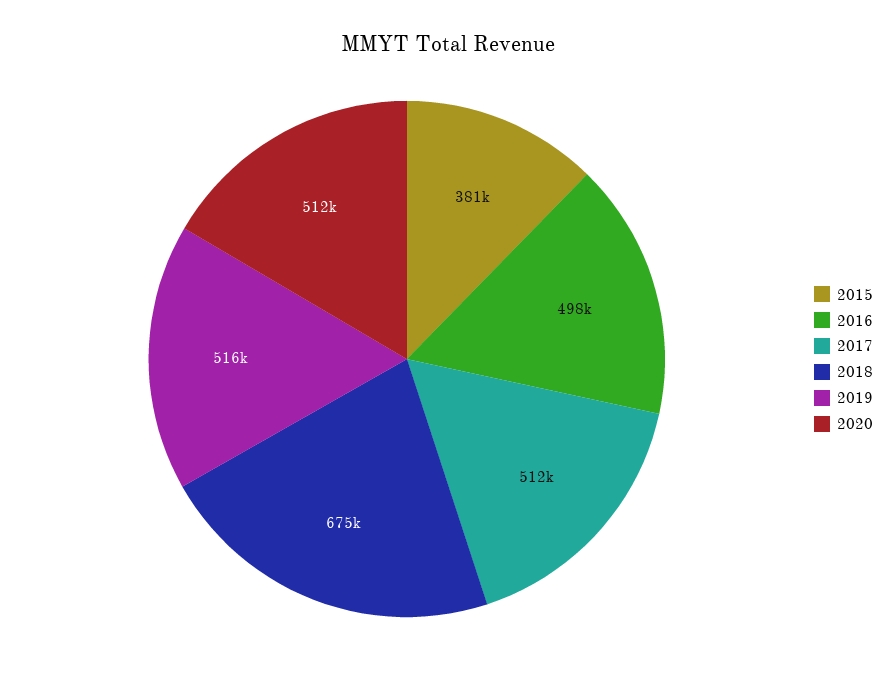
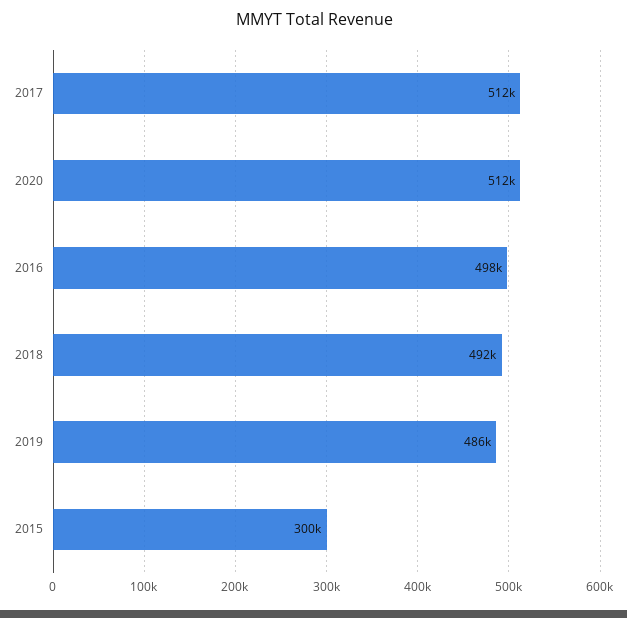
  {
-   "2015": 381000,
+   "2015": 300000,
    "2016": 498000,
    "2017": 512000,
-   "2018": 675000,
+   "2018": 492000,
-   "2019": 516000,
+   "2019": 486000,
    "2020": 512000
  }

